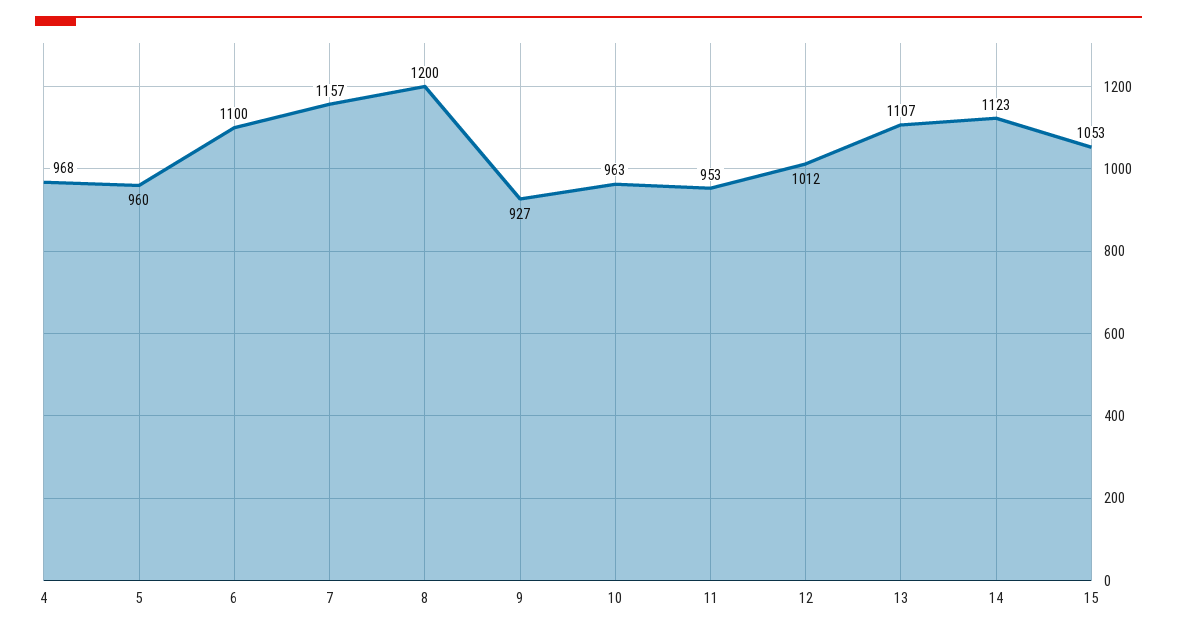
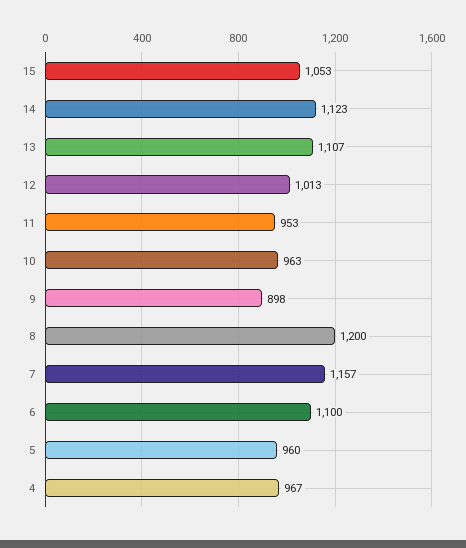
  {
-   "4": 968,
+   "4": 967,
    "5": 960,
    "6": 1100,
    "7": 1157,
    "8": 1200,
-   "9": 927,
+   "9": 898,
    "10": 963,
    "11": 953,
-   "12": 1012,
+   "12": 1013,
    "13": 1107,
    "14": 1123,
    "15": 1053
  }

